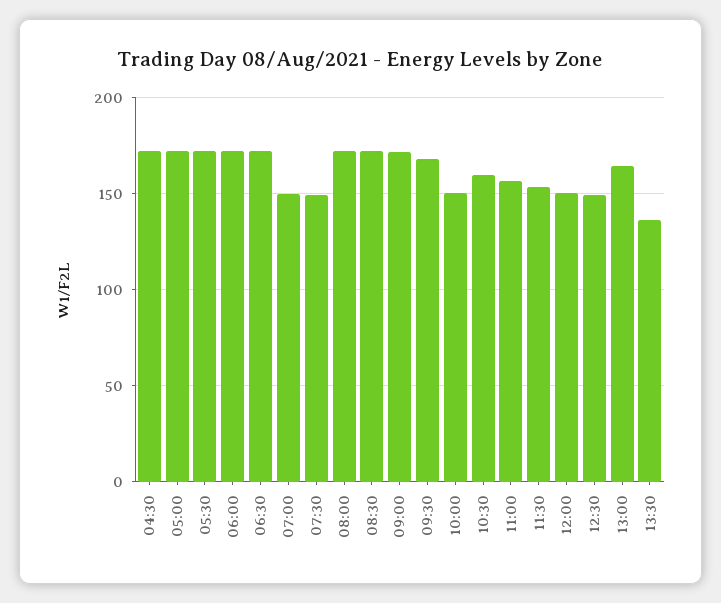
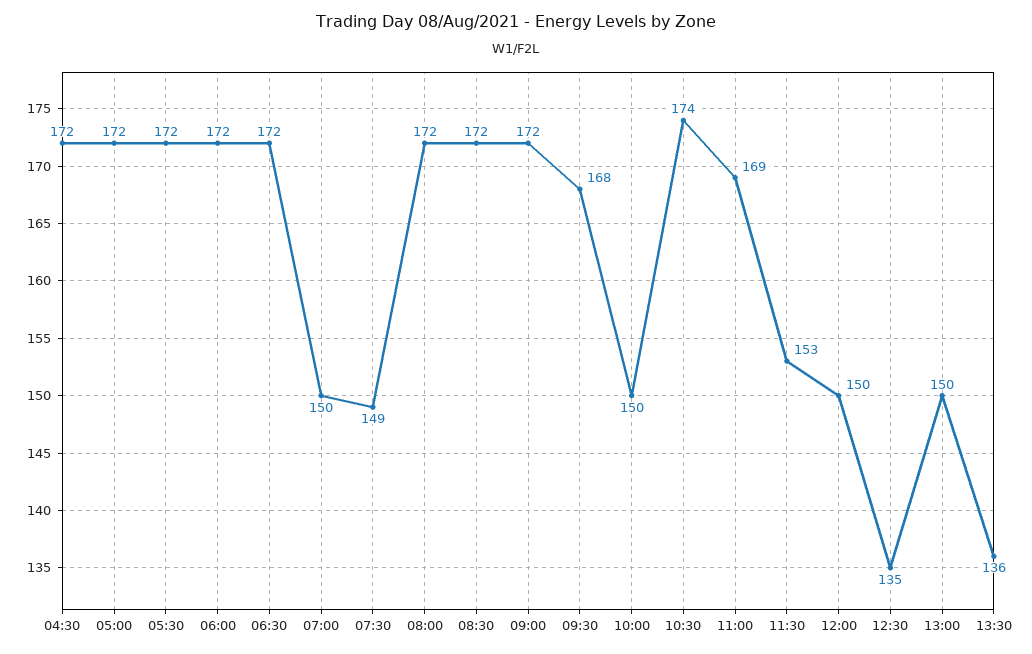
  {
    "04:30": 172,
    "05:00": 172,
    "05:30": 172,
    "06:00": 172,
    "06:30": 172,
    "07:00": 150,
    "07:30": 149,
    "08:00": 172,
    "08:30": 172,
    "09:00": 172,
    "09:30": 168,
    "10:00": 150,
-   "10:30": 160,
+   "10:30": 174,
-   "11:00": 155,
+   "11:00": 169,
    "11:30": 153,
    "12:00": 150,
-   "12:30": 150,
+   "12:30": 135,
-   "13:00": 165,
+   "13:00": 150,
    "13:30": 136
  }

